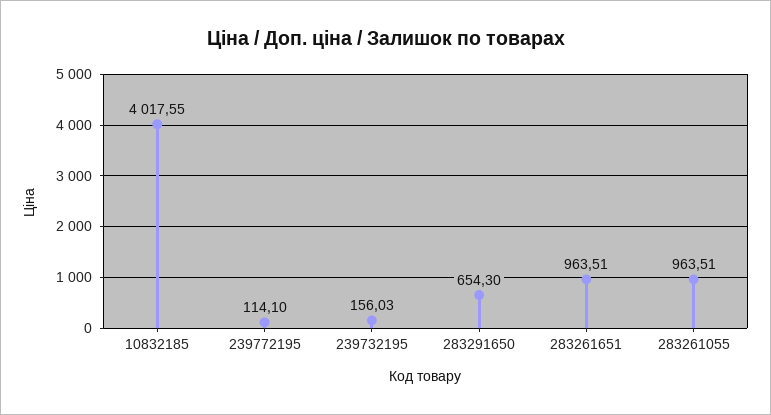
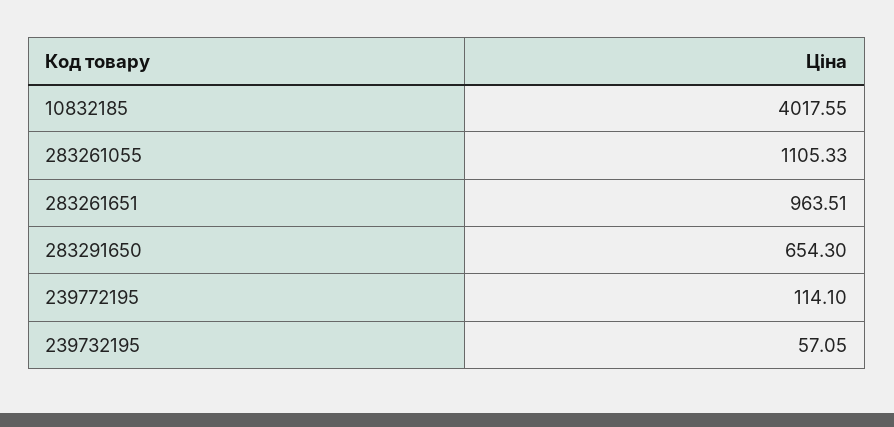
  {
    "10832185": 4017.55,
    "239772195": 114.1,
-   "239732195": 156.03,
+   "239732195": 57.05,
    "283291650": 654.3,
    "283261651": 963.51,
-   "283261055": 963.51
+   "283261055": 1105.33
  }

